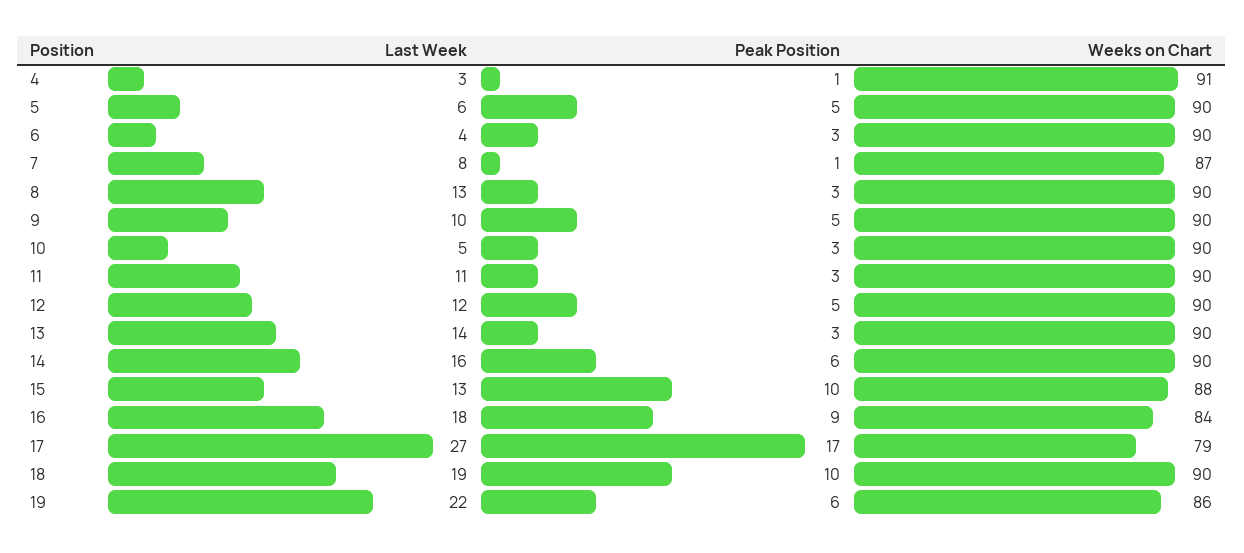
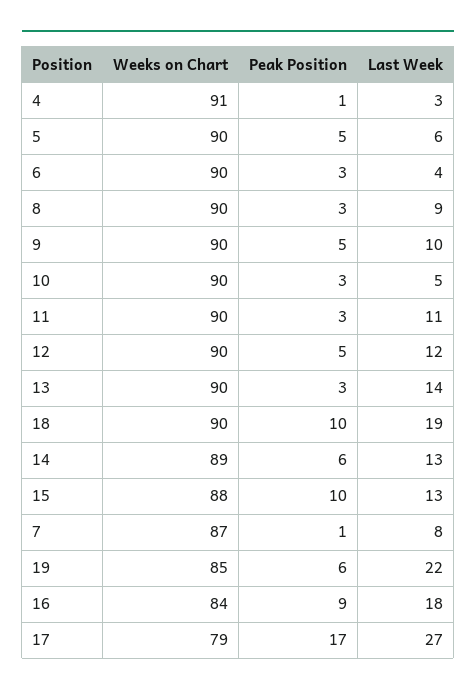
  {
    "Last Week": {
      "4": 3,
      "5": 6,
      "6": 4,
      "7": 8,
-     "8": 13,
+     "8": 9,
      "9": 10,
      "10": 5,
      "11": 11,
      "12": 12,
      "13": 14,
-     "14": 16,
+     "14": 13,
      "15": 13,
      "16": 18,
      "17": 27,
      "18": 19,
      "19": 22
    },
    "Peak Position": {
      "4": 1,
      "5": 5,
      "6": 3,
      "7": 1,
      "8": 3,
      "9": 5,
      "10": 3,
      "11": 3,
      "12": 5,
      "13": 3,
      "14": 6,
      "15": 10,
      "16": 9,
      "17": 17,
      "18": 10,
      "19": 6
    },
    "Weeks on Chart": {
      "4": 91,
      "5": 90,
      "6": 90,
      "7": 87,
      "8": 90,
      "9": 90,
      "10": 90,
      "11": 90,
      "12": 90,
      "13": 90,
-     "14": 90,
+     "14": 89,
      "15": 88,
      "16": 84,
      "17": 79,
      "18": 90,
-     "19": 86
+     "19": 85
    }
  }

